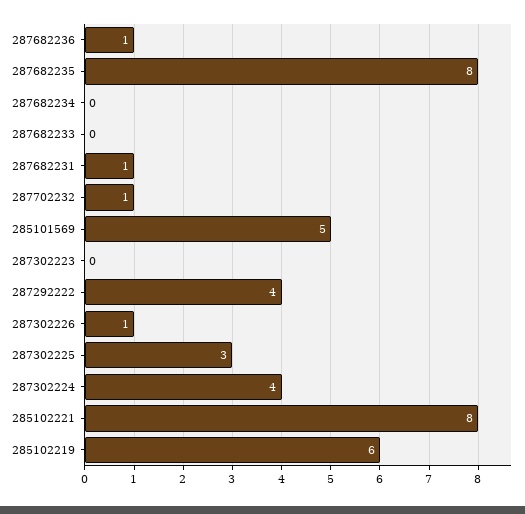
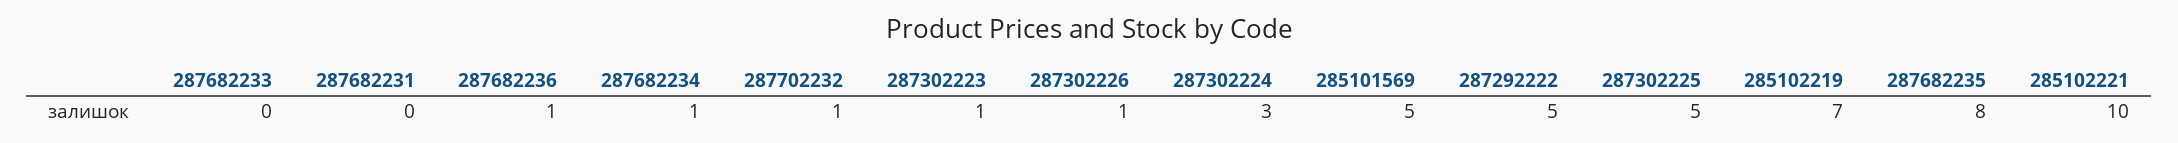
  {
    "287682236": 1,
    "287682235": 8,
-   "287682234": 0,
+   "287682234": 1,
    "287682233": 0,
-   "287682231": 1,
+   "287682231": 0,
    "287702232": 1,
    "285101569": 5,
-   "287302223": 0,
+   "287302223": 1,
-   "287292222": 4,
+   "287292222": 5,
    "287302226": 1,
-   "287302225": 3,
+   "287302225": 5,
-   "287302224": 4,
+   "287302224": 3,
-   "285102221": 8,
+   "285102221": 10,
-   "285102219": 6
+   "285102219": 7
  }

